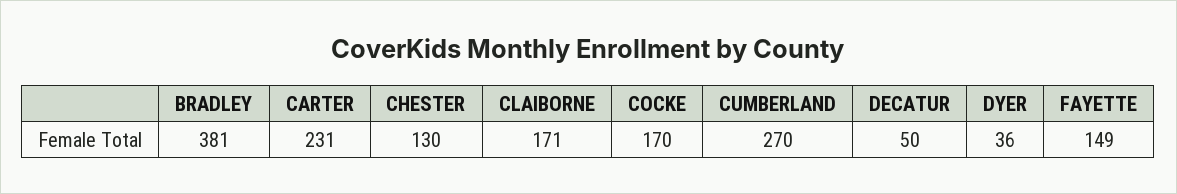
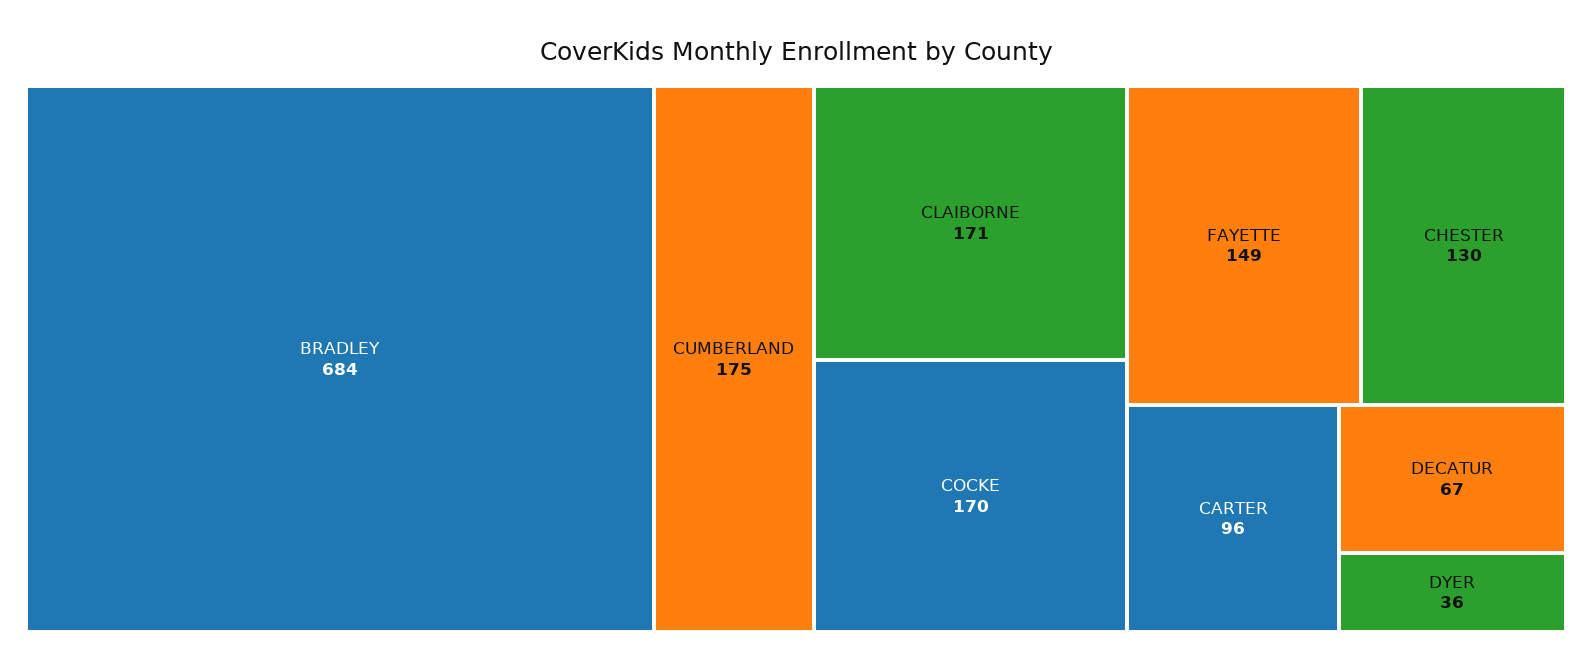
  {
-   "BRADLEY": 381,
+   "BRADLEY": 684,
-   "CARTER": 231,
+   "CARTER": 96,
    "CHESTER": 130,
    "CLAIBORNE": 171,
    "COCKE": 170,
-   "CUMBERLAND": 270,
+   "CUMBERLAND": 175,
-   "DECATUR": 50,
+   "DECATUR": 67,
    "DYER": 36,
    "FAYETTE": 149
  }

